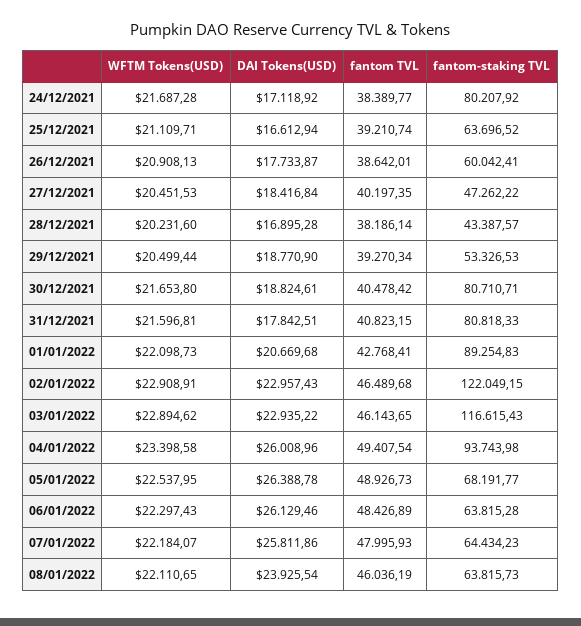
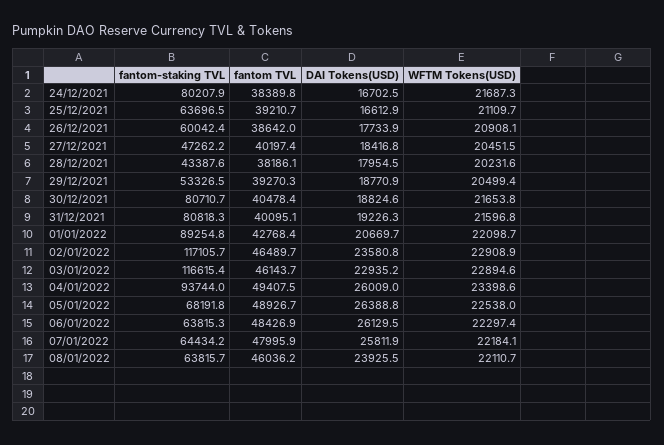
  {
    "WFTM Tokens(USD)": {
      "24/12/2021": 21687.28,
      "25/12/2021": 21109.71,
      "26/12/2021": 20908.13,
      "27/12/2021": 20451.53,
      "28/12/2021": 20231.6,
      "29/12/2021": 20499.44,
      "30/12/2021": 21653.8,
      "31/12/2021": 21596.81,
      "01/01/2022": 22098.73,
      "02/01/2022": 22908.91,
      "03/01/2022": 22894.62,
      "04/01/2022": 23398.58,
      "05/01/2022": 22537.95,
      "06/01/2022": 22297.43,
      "07/01/2022": 22184.07,
      "08/01/2022": 22110.65
    },
    "DAI Tokens(USD)": {
-     "24/12/2021": 17118.92,
+     "24/12/2021": 16702.5,
      "25/12/2021": 16612.94,
      "26/12/2021": 17733.87,
      "27/12/2021": 18416.84,
-     "28/12/2021": 16895.28,
+     "28/12/2021": 17954.5,
      "29/12/2021": 18770.9,
      "30/12/2021": 18824.61,
-     "31/12/2021": 17842.51,
+     "31/12/2021": 19226.3,
      "01/01/2022": 20669.68,
-     "02/01/2022": 22957.43,
+     "02/01/2022": 23580.8,
      "03/01/2022": 22935.22,
      "04/01/2022": 26008.96,
      "05/01/2022": 26388.78,
      "06/01/2022": 26129.46,
      "07/01/2022": 25811.86,
      "08/01/2022": 23925.54
    },
    "fantom TVL": {
      "24/12/2021": 38389.77,
      "25/12/2021": 39210.74,
      "26/12/2021": 38642.01,
      "27/12/2021": 40197.35,
      "28/12/2021": 38186.14,
      "29/12/2021": 39270.34,
      "30/12/2021": 40478.42,
-     "31/12/2021": 40823.15,
+     "31/12/2021": 40095.1,
      "01/01/2022": 42768.41,
      "02/01/2022": 46489.68,
      "03/01/2022": 46143.65,
      "04/01/2022": 49407.54,
      "05/01/2022": 48926.73,
      "06/01/2022": 48426.89,
      "07/01/2022": 47995.93,
      "08/01/2022": 46036.19
    },
    "fantom-staking TVL": {
      "24/12/2021": 80207.92,
      "25/12/2021": 63696.52,
      "26/12/2021": 60042.41,
      "27/12/2021": 47262.22,
      "28/12/2021": 43387.57,
      "29/12/2021": 53326.53,
      "30/12/2021": 80710.71,
      "31/12/2021": 80818.33,
      "01/01/2022": 89254.83,
-     "02/01/2022": 122049.15,
+     "02/01/2022": 117105.7,
      "03/01/2022": 116615.43,
      "04/01/2022": 93743.98,
      "05/01/2022": 68191.77,
      "06/01/2022": 63815.28,
      "07/01/2022": 64434.23,
      "08/01/2022": 63815.73
    }
  }

